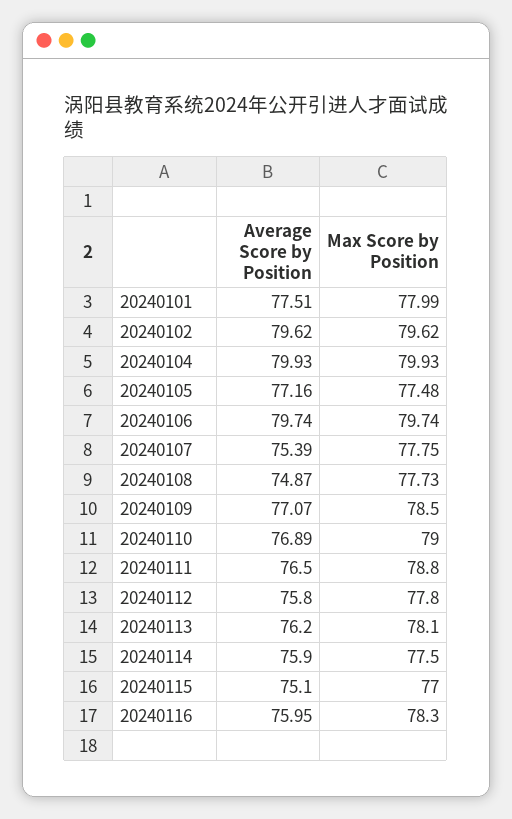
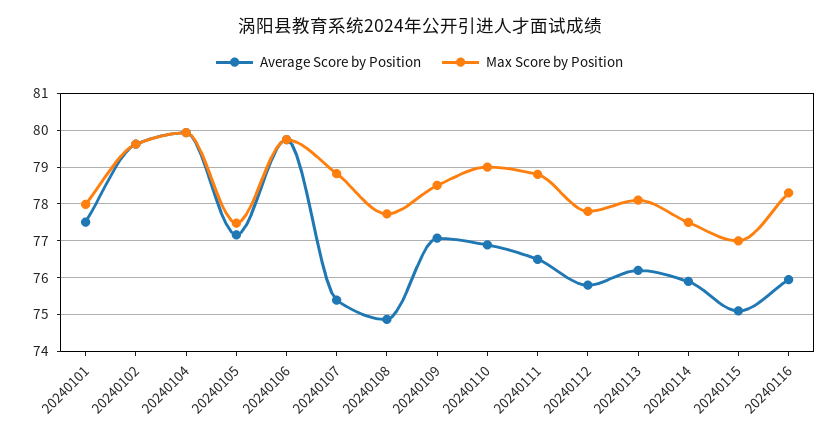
  {
    "Average Score by Position": {
      "20240101": 77.51,
      "20240102": 79.62,
      "20240104": 79.93,
      "20240105": 77.16,
      "20240106": 79.74,
      "20240107": 75.39,
      "20240108": 74.87,
      "20240109": 77.07,
      "20240110": 76.89,
      "20240111": 76.5,
      "20240112": 75.8,
      "20240113": 76.2,
      "20240114": 75.9,
      "20240115": 75.1,
      "20240116": 75.95
    },
    "Max Score by Position": {
      "20240101": 77.99,
      "20240102": 79.62,
      "20240104": 79.93,
      "20240105": 77.48,
      "20240106": 79.74,
-     "20240107": 77.75,
+     "20240107": 78.8,
      "20240108": 77.73,
      "20240109": 78.5,
      "20240110": 79,
      "20240111": 78.8,
      "20240112": 77.8,
      "20240113": 78.1,
      "20240114": 77.5,
      "20240115": 77,
      "20240116": 78.3
    }
  }

